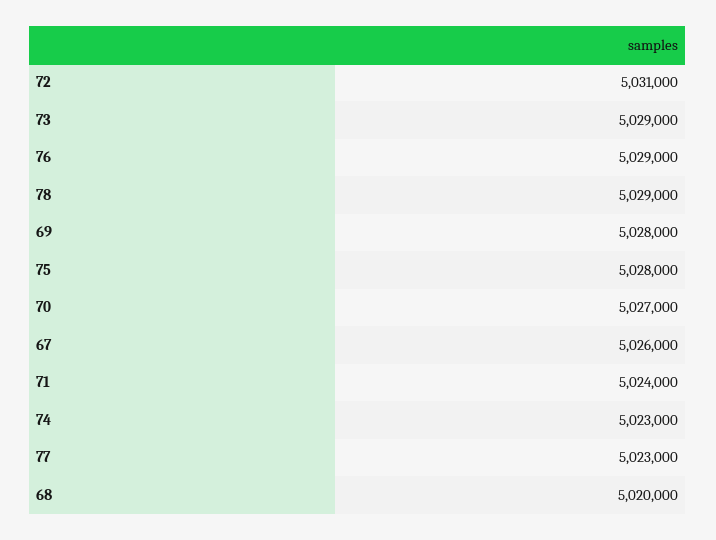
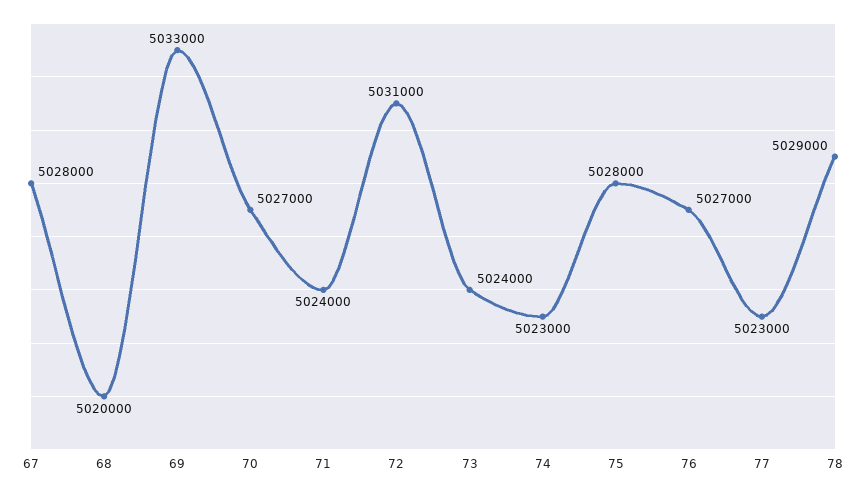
  {
    "72": 5031000,
-   "73": 5029000,
+   "73": 5024000,
-   "76": 5029000,
+   "76": 5027000,
    "78": 5029000,
-   "69": 5028000,
+   "69": 5033000,
    "75": 5028000,
    "70": 5027000,
-   "67": 5026000,
+   "67": 5028000,
    "71": 5024000,
    "74": 5023000,
    "77": 5023000,
    "68": 5020000
  }

